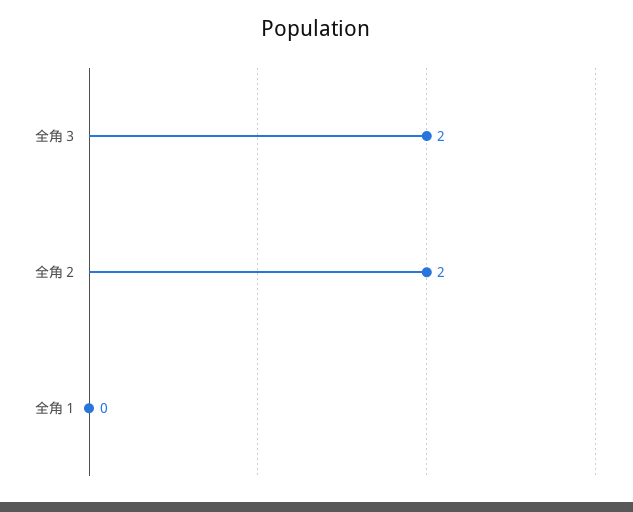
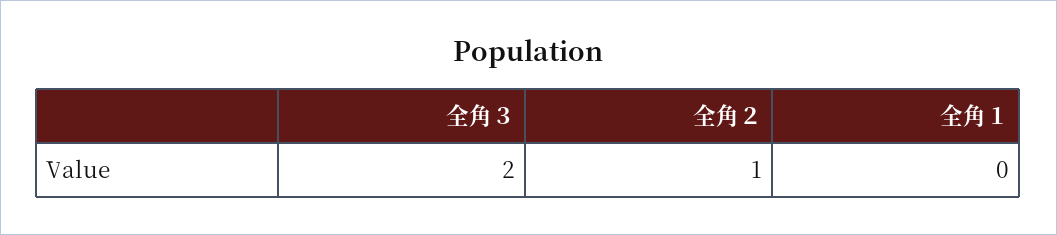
  {
    "全角３": 2,
-   "全角２": 2,
+   "全角２": 1,
    "全角１": 0
  }

